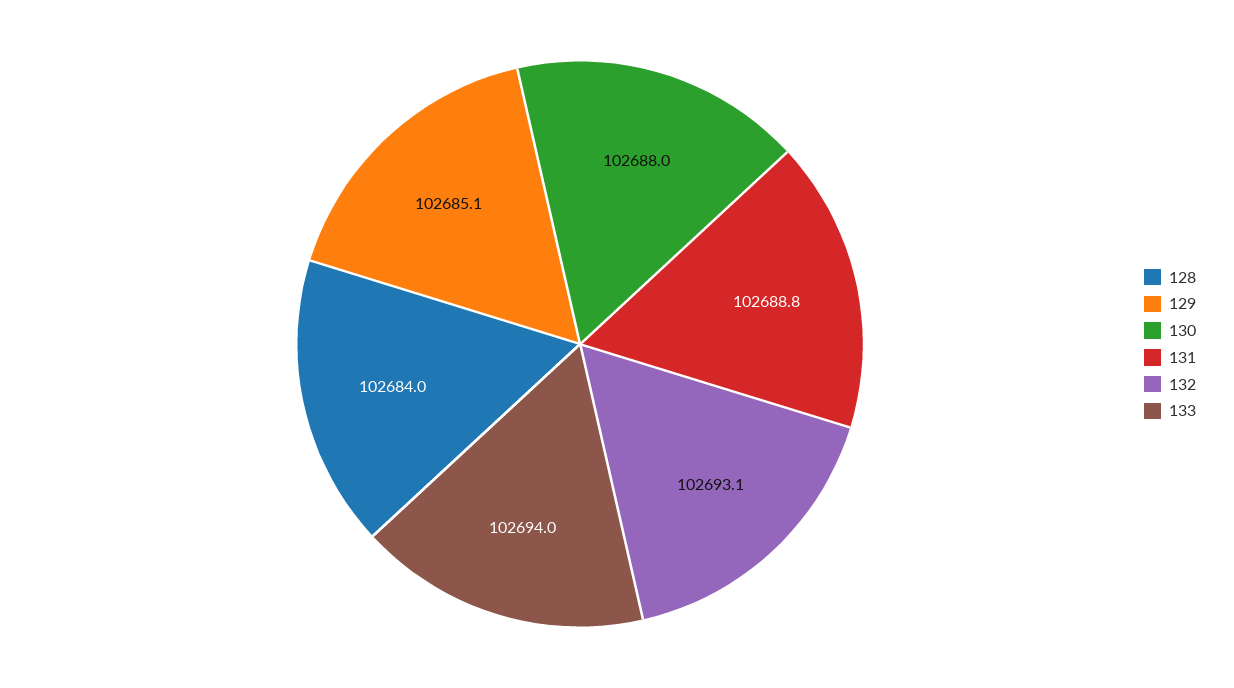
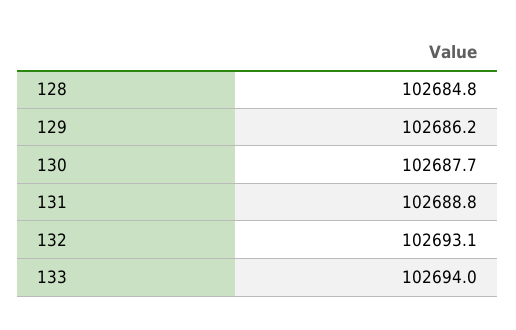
  {
-   "128": 102684,
+   "128": 102684.8,
-   "129": 102685.1,
+   "129": 102686.2,
-   "130": 102688,
+   "130": 102687.7,
    "131": 102688.8,
    "132": 102693.1,
    "133": 102694
  }

